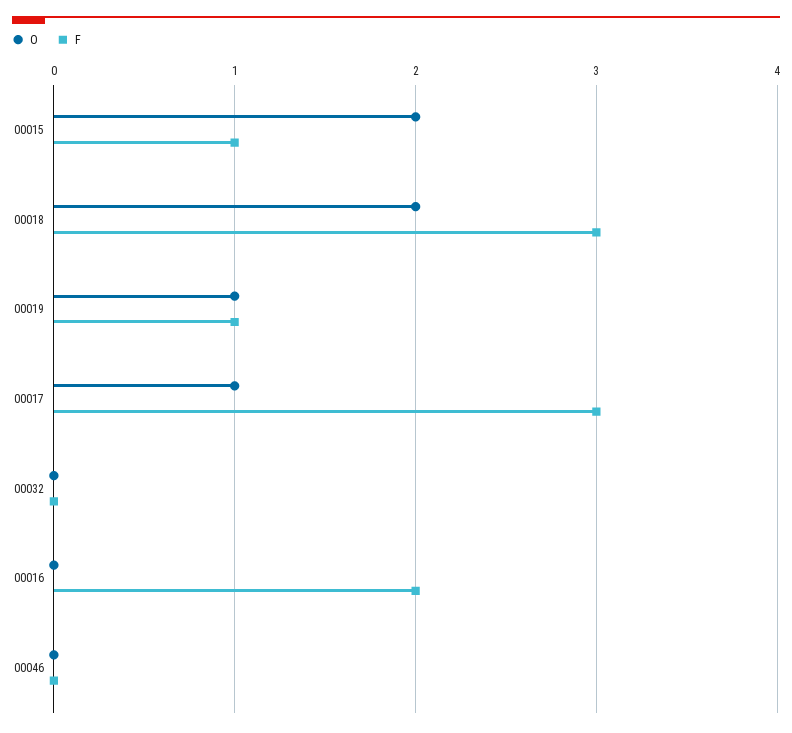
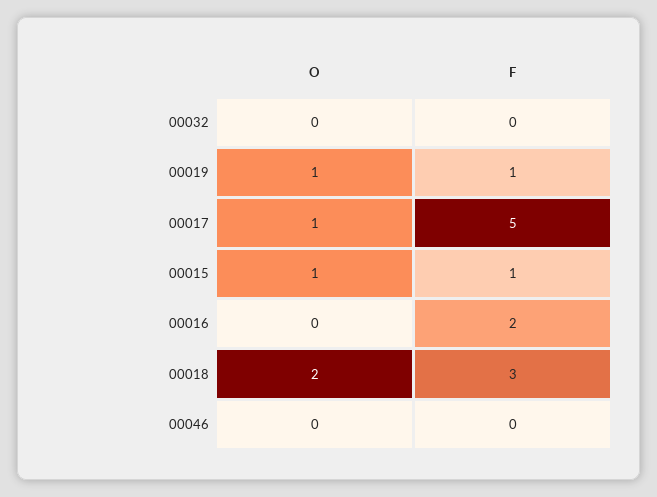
  {
    "O": {
-     "00015": 2,
+     "00015": 1,
      "00018": 2,
      "00019": 1,
      "00017": 1,
      "00032": 0,
      "00016": 0,
      "00046": 0
    },
    "F": {
      "00015": 1,
      "00018": 3,
      "00019": 1,
-     "00017": 3,
+     "00017": 5,
      "00032": 0,
      "00016": 2,
      "00046": 0
    }
  }

